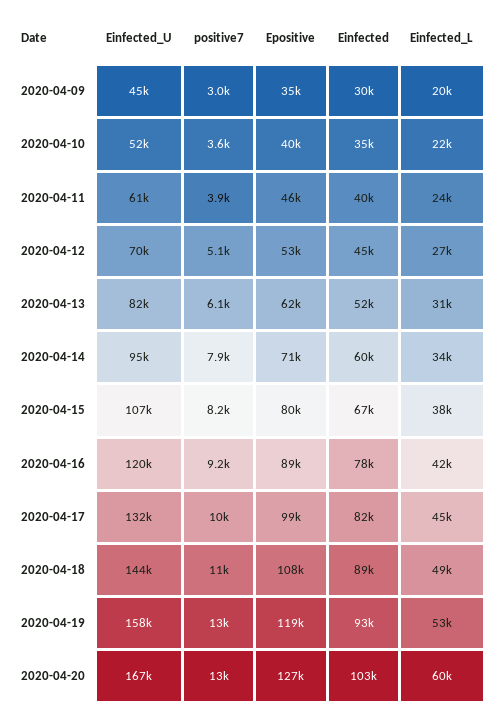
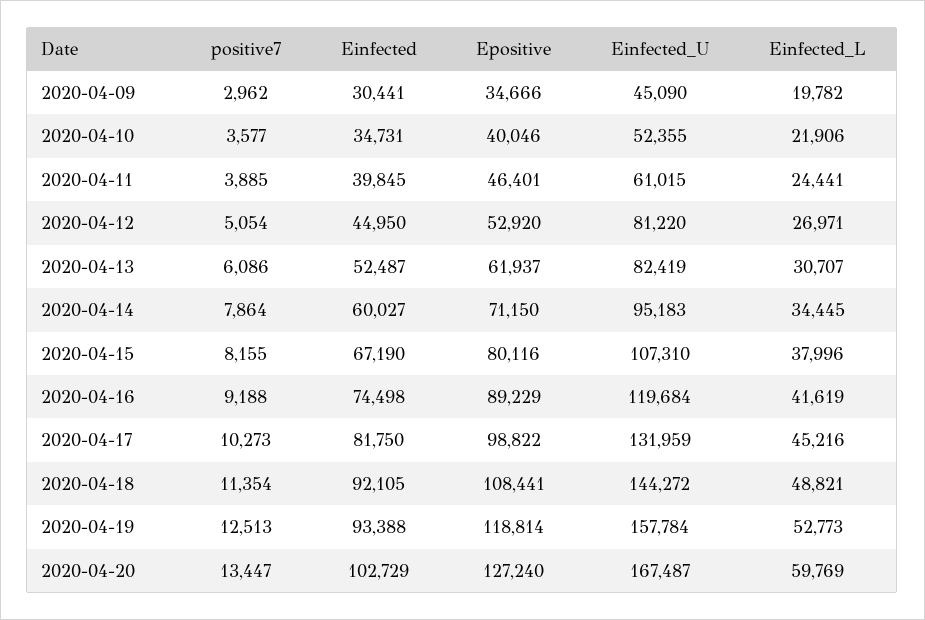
  {
    "Einfected_U": {
      "2020-04-09": 45090,
      "2020-04-10": 52355,
      "2020-04-11": 61015,
-     "2020-04-12": 70000,
+     "2020-04-12": 81220,
      "2020-04-13": 82419,
      "2020-04-14": 95183,
      "2020-04-15": 107310,
      "2020-04-16": 119684,
      "2020-04-17": 131959,
      "2020-04-18": 144272,
      "2020-04-19": 157784,
      "2020-04-20": 167487
    },
    "positive7": {
      "2020-04-09": 2962,
      "2020-04-10": 3577,
      "2020-04-11": 3885,
      "2020-04-12": 5054,
      "2020-04-13": 6086,
      "2020-04-14": 7864,
      "2020-04-15": 8155,
      "2020-04-16": 9188,
      "2020-04-17": 10273,
      "2020-04-18": 11354,
      "2020-04-19": 12513,
      "2020-04-20": 13447
    },
    "Epositive": {
      "2020-04-09": 34666,
      "2020-04-10": 40046,
      "2020-04-11": 46401,
      "2020-04-12": 52920,
      "2020-04-13": 61937,
      "2020-04-14": 71150,
      "2020-04-15": 80116,
      "2020-04-16": 89229,
      "2020-04-17": 98822,
      "2020-04-18": 108441,
      "2020-04-19": 118814,
      "2020-04-20": 127240
    },
    "Einfected": {
      "2020-04-09": 30441,
      "2020-04-10": 34731,
      "2020-04-11": 39845,
      "2020-04-12": 44950,
      "2020-04-13": 52487,
      "2020-04-14": 60027,
      "2020-04-15": 67190,
-     "2020-04-16": 78000,
+     "2020-04-16": 74498,
      "2020-04-17": 81750,
-     "2020-04-18": 89000,
+     "2020-04-18": 92105,
      "2020-04-19": 93388,
      "2020-04-20": 102729
    },
    "Einfected_L": {
      "2020-04-09": 19782,
      "2020-04-10": 21906,
      "2020-04-11": 24441,
      "2020-04-12": 26971,
      "2020-04-13": 30707,
      "2020-04-14": 34445,
      "2020-04-15": 37996,
      "2020-04-16": 41619,
      "2020-04-17": 45216,
      "2020-04-18": 48821,
      "2020-04-19": 52773,
      "2020-04-20": 59769
    }
  }

